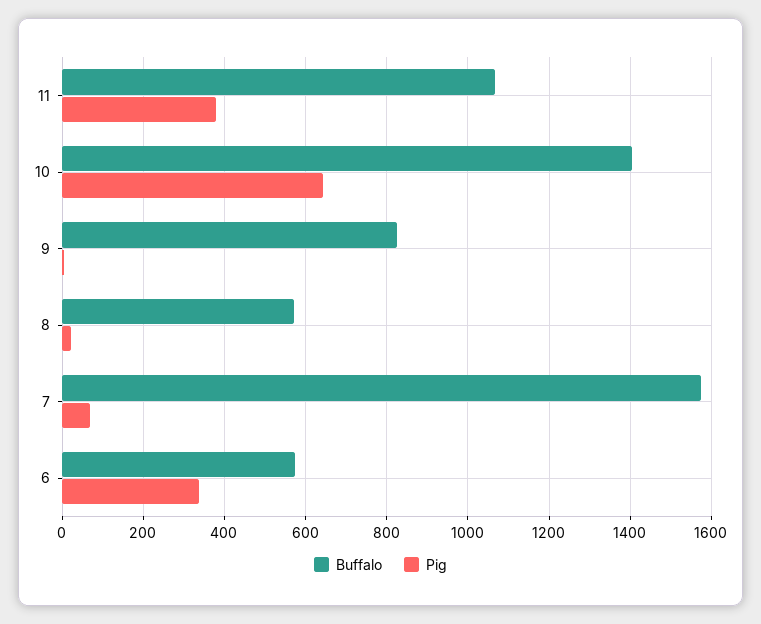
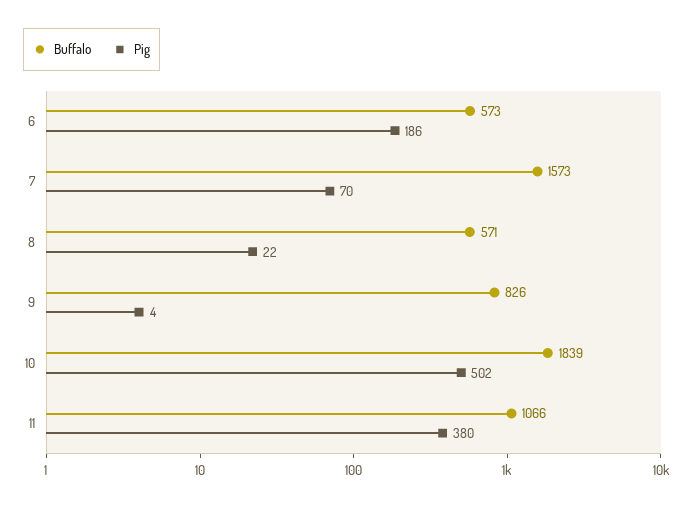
  {
    "Buffalo": {
      "11": 1066,
-     "10": 1400,
+     "10": 1839,
      "9": 826,
      "8": 571,
      "7": 1573,
      "6": 573
    },
    "Pig": {
      "11": 380,
-     "10": 640,
+     "10": 502,
      "9": 4,
      "8": 22,
      "7": 70,
-     "6": 340
+     "6": 186
    }
  }

